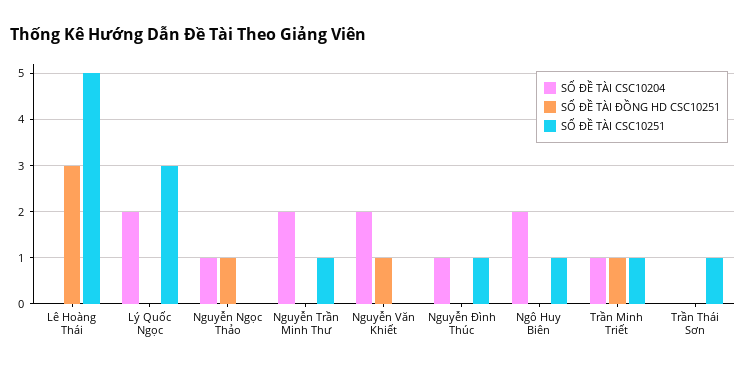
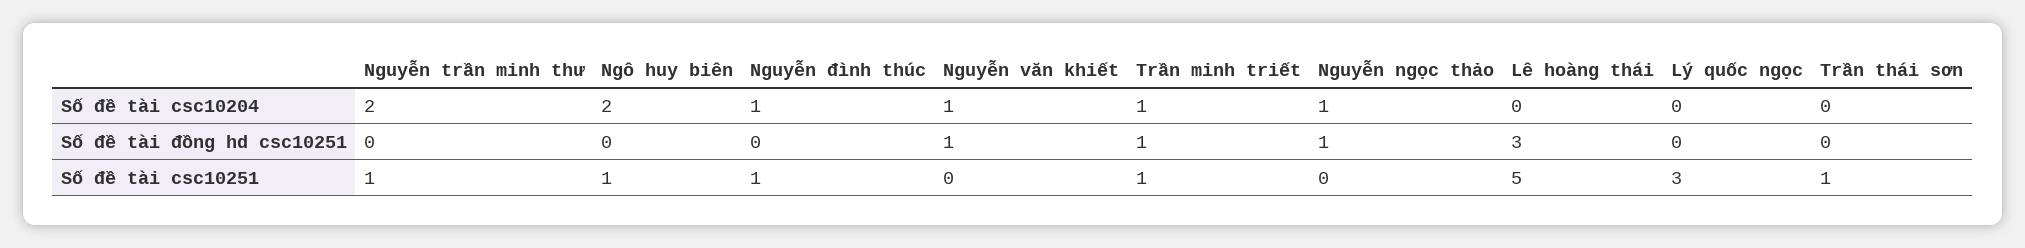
  {
    "SỐ ĐỀ TÀI CSC10204": {
      "Lê Hoàng Thái": 0,
-     "Lý Quốc Ngọc": 2,
+     "Lý Quốc Ngọc": 0,
      "Nguyễn Ngọc Thảo": 1,
      "Nguyễn Trần Minh Thư": 2,
-     "Nguyễn Văn Khiết": 2,
+     "Nguyễn Văn Khiết": 1,
      "Nguyễn Đình Thúc": 1,
      "Ngô Huy Biên": 2,
      "Trần Minh Triết": 1,
      "Trần Thái Sơn": 0
    },
    "SỐ ĐỀ TÀI ĐỒNG HD CSC10251": {
      "Lê Hoàng Thái": 3,
      "Lý Quốc Ngọc": 0,
      "Nguyễn Ngọc Thảo": 1,
      "Nguyễn Trần Minh Thư": 0,
      "Nguyễn Văn Khiết": 1,
      "Nguyễn Đình Thúc": 0,
      "Ngô Huy Biên": 0,
      "Trần Minh Triết": 1,
      "Trần Thái Sơn": 0
    },
    "SỐ ĐỀ TÀI CSC10251": {
      "Lê Hoàng Thái": 5,
      "Lý Quốc Ngọc": 3,
      "Nguyễn Ngọc Thảo": 0,
      "Nguyễn Trần Minh Thư": 1,
      "Nguyễn Văn Khiết": 0,
      "Nguyễn Đình Thúc": 1,
      "Ngô Huy Biên": 1,
      "Trần Minh Triết": 1,
      "Trần Thái Sơn": 1
    }
  }

